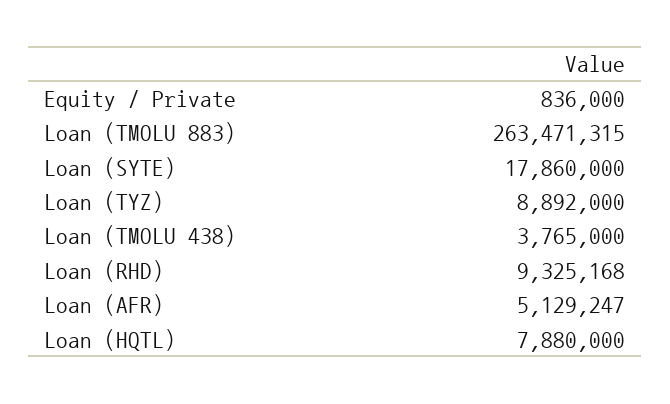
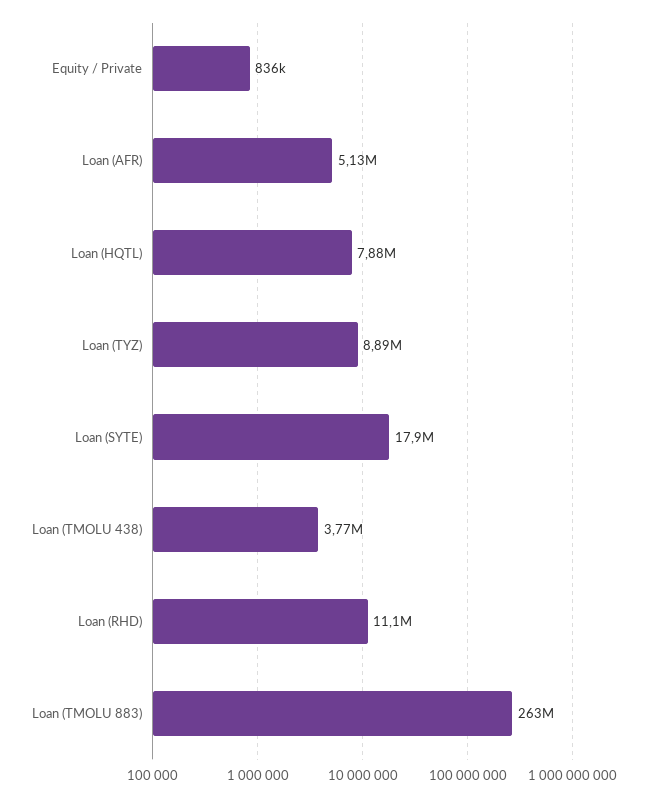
  {
    "Equity / Private": 836000,
    "Loan (TMOLU 883)": 263471315,
    "Loan (SYTE)": 17860000,
    "Loan (TYZ)": 8892000,
    "Loan (TMOLU 438)": 3765000,
-   "Loan (RHD)": 9325168,
+   "Loan (RHD)": 11100000,
    "Loan (AFR)": 5129247,
    "Loan (HQTL)": 7880000
  }

